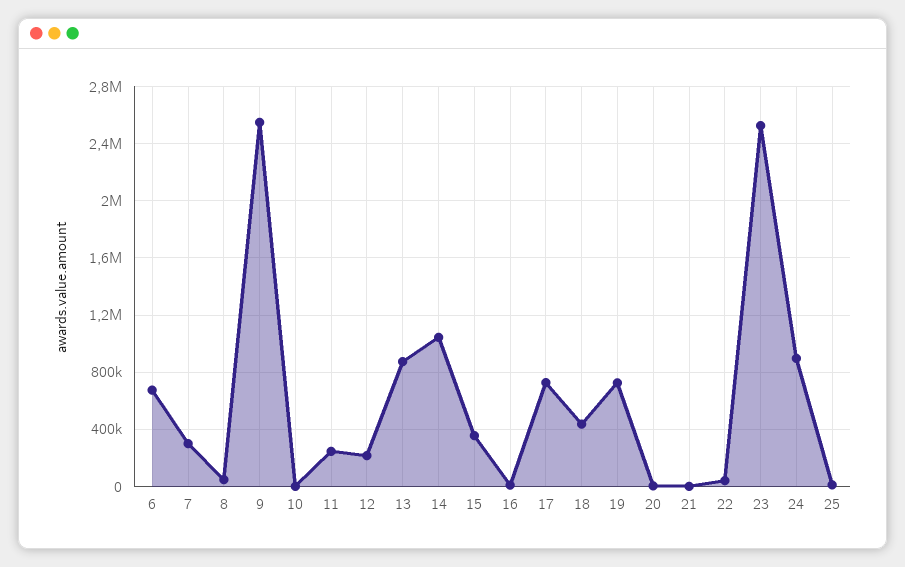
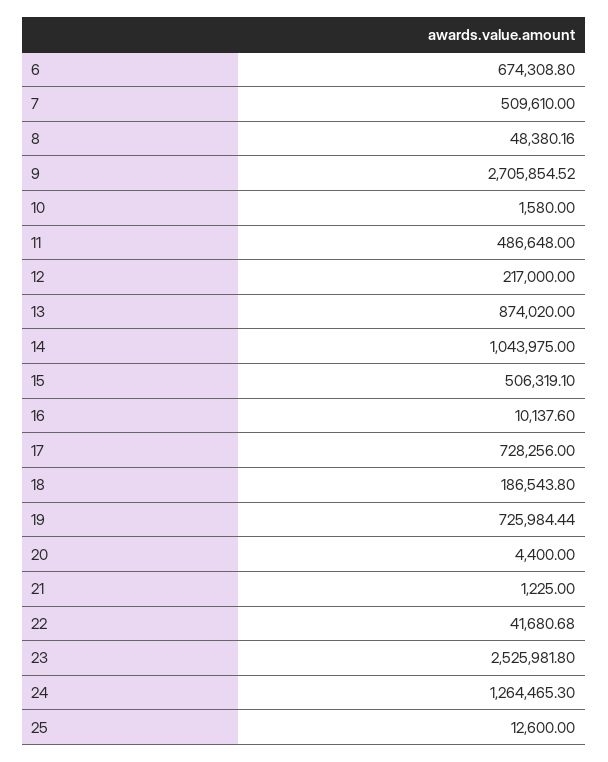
  {
    "6": 674308.8,
-   "7": 300000,
+   "7": 509610,
    "8": 48380.16,
-   "9": 2550000,
+   "9": 2705854.52,
    "10": 1580,
-   "11": 250000,
+   "11": 486648,
    "12": 217000,
    "13": 874020,
    "14": 1043975,
-   "15": 350000,
+   "15": 506319.1,
    "16": 10137.6,
    "17": 728256,
-   "18": 450000,
+   "18": 186543.8,
    "19": 725984.44,
    "20": 4400,
    "21": 1225,
    "22": 41680.68,
    "23": 2525981.8,
-   "24": 900000,
+   "24": 1264465.3,
    "25": 12600
  }

